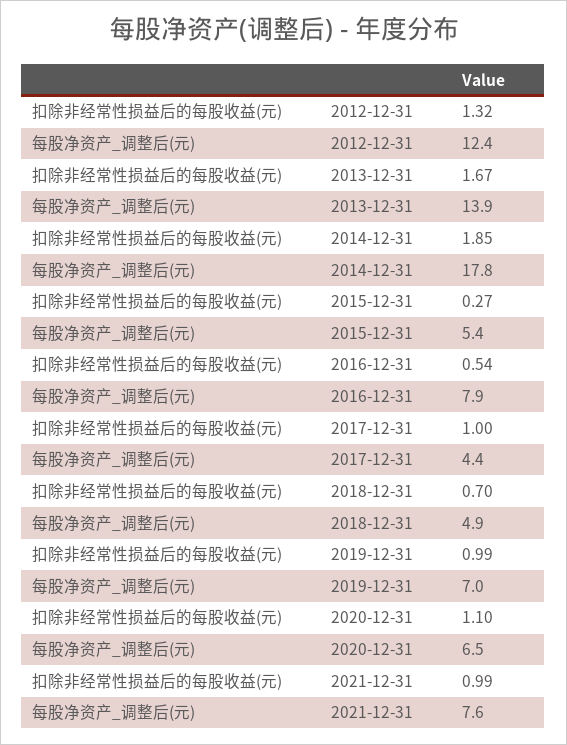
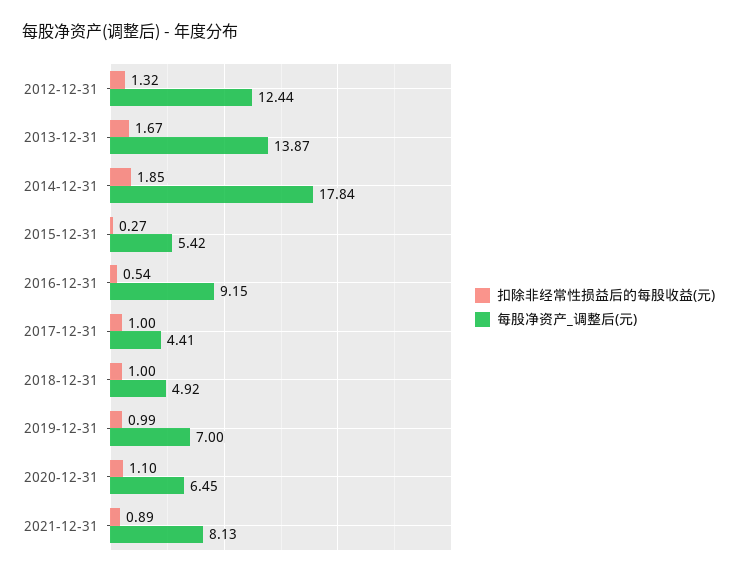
  {
    "扣除非经常性损益后的每股收益(元)": {
      "2012-12-31": 1.32,
      "2013-12-31": 1.67,
      "2014-12-31": 1.85,
      "2015-12-31": 0.27,
      "2016-12-31": 0.54,
      "2017-12-31": 1,
-     "2018-12-31": 0.7,
+     "2018-12-31": 1,
      "2019-12-31": 0.99,
      "2020-12-31": 1.1,
-     "2021-12-31": 0.99
+     "2021-12-31": 0.89
    },
    "每股净资产_调整后(元)": {
      "2012-12-31": 12.44,
      "2013-12-31": 13.87,
      "2014-12-31": 17.84,
      "2015-12-31": 5.42,
-     "2016-12-31": 7.9,
+     "2016-12-31": 9.15,
      "2017-12-31": 4.41,
      "2018-12-31": 4.92,
      "2019-12-31": 7,
      "2020-12-31": 6.45,
-     "2021-12-31": 7.6
+     "2021-12-31": 8.13
    }
  }

